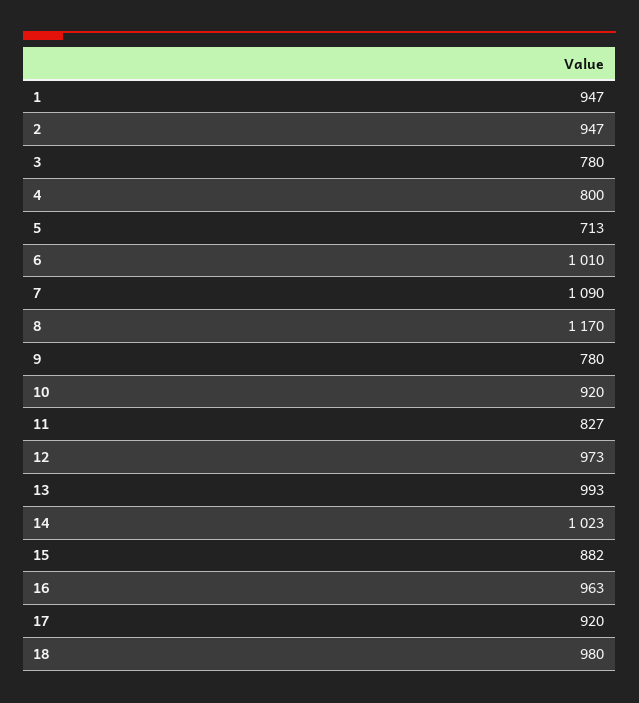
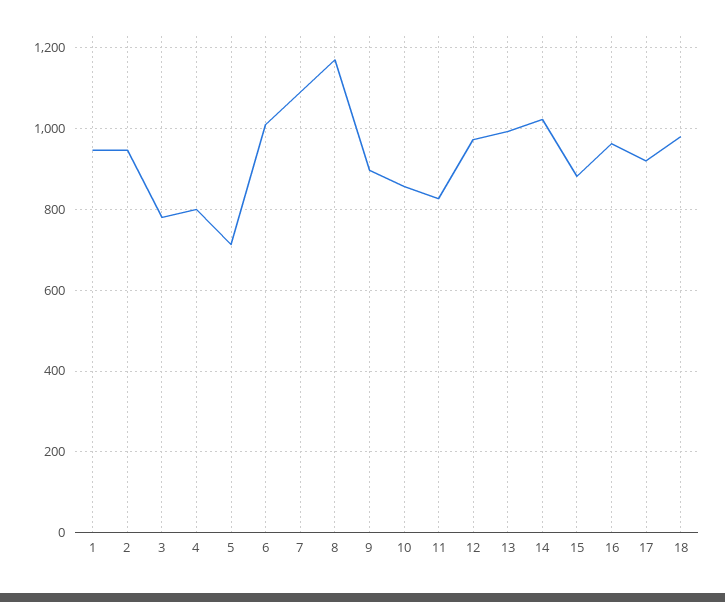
  {
    "1": 947,
    "2": 947,
    "3": 780,
    "4": 800,
    "5": 713,
    "6": 1010,
    "7": 1090,
    "8": 1170,
-   "9": 780,
+   "9": 900,
-   "10": 920,
+   "10": 860,
    "11": 827,
    "12": 973,
    "13": 993,
    "14": 1023,
    "15": 882,
    "16": 963,
    "17": 920,
    "18": 980
  }

